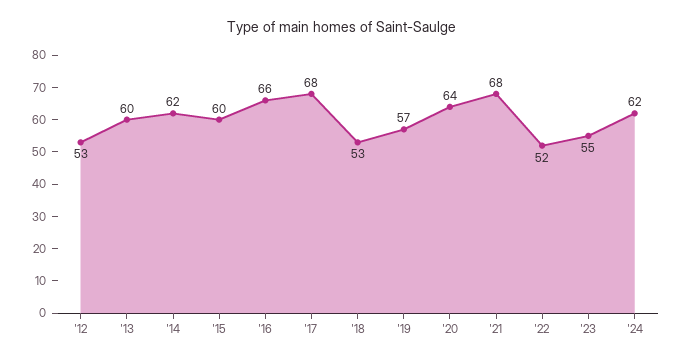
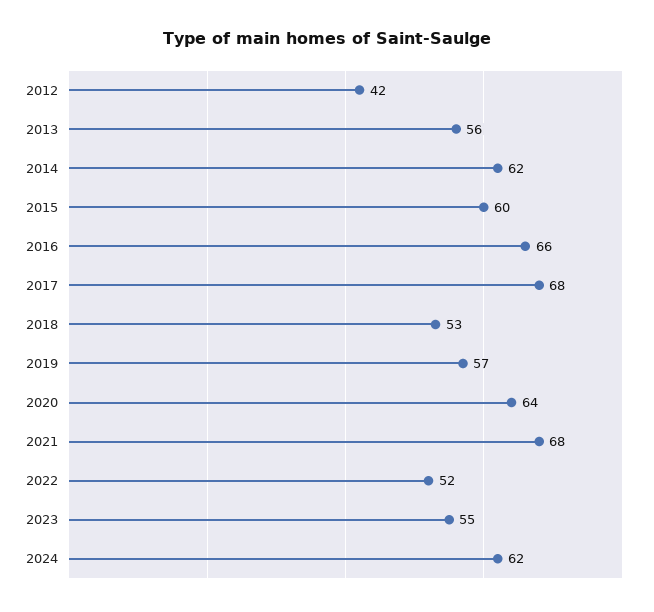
  {
-   "'12": 53,
+   "'12": 42,
-   "'13": 60,
+   "'13": 56,
    "'14": 62,
    "'15": 60,
    "'16": 66,
    "'17": 68,
    "'18": 53,
    "'19": 57,
    "'20": 64,
    "'21": 68,
    "'22": 52,
    "'23": 55,
    "'24": 62
  }

